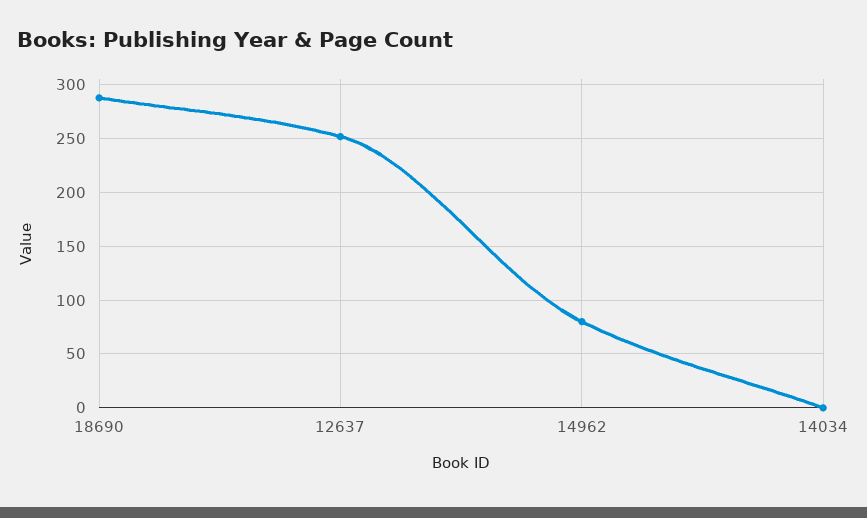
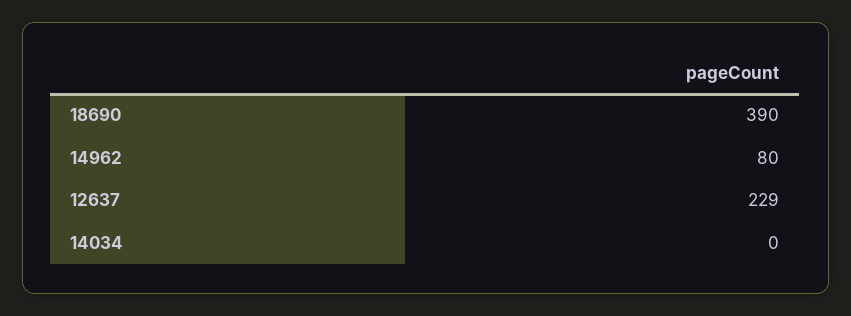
  {
-   "18690": 290,
+   "18690": 390,
-   "12637": 250,
+   "12637": 229,
    "14962": 80,
    "14034": 0
  }

